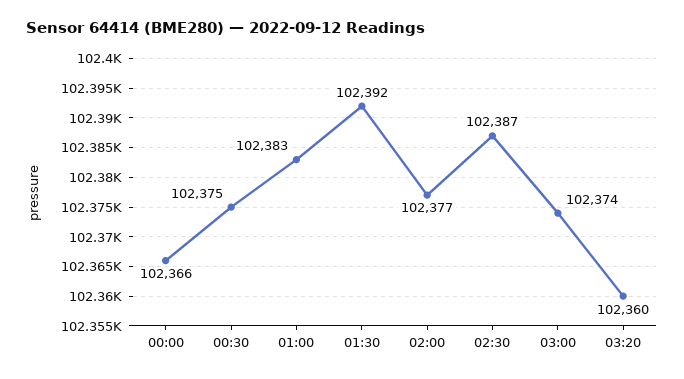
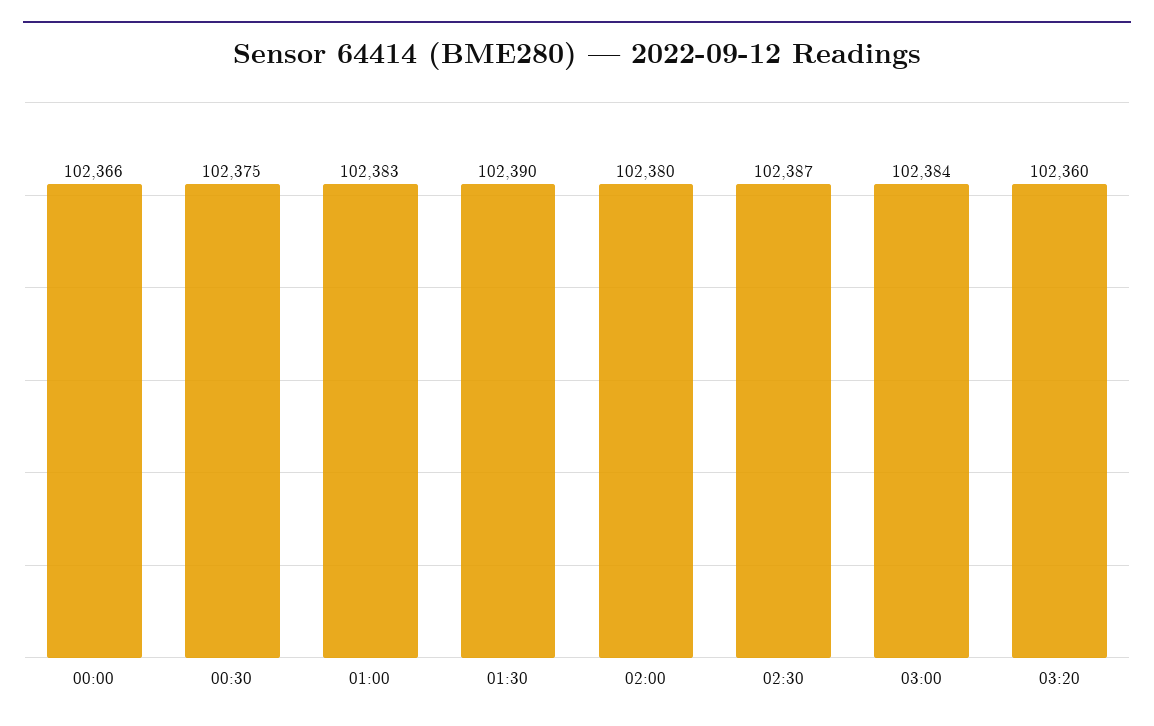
  {
    "00:00": 102366,
    "00:30": 102375,
    "01:00": 102383,
-   "01:30": 102392,
+   "01:30": 102390,
-   "02:00": 102377,
+   "02:00": 102380,
    "02:30": 102387,
-   "03:00": 102374,
+   "03:00": 102384,
    "03:20": 102360
  }

